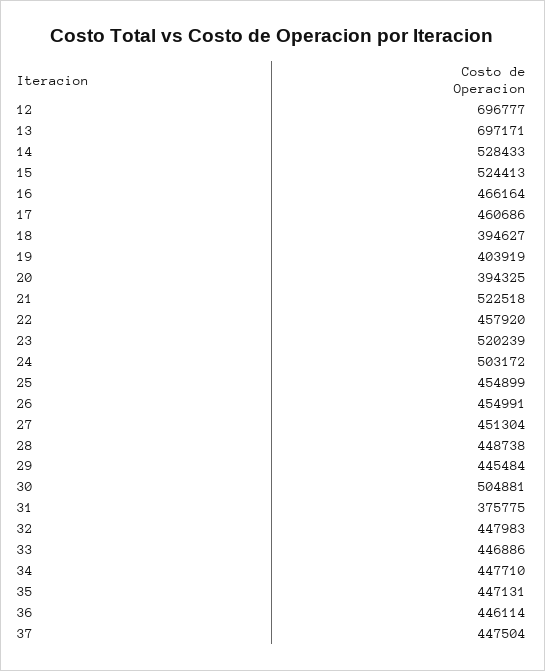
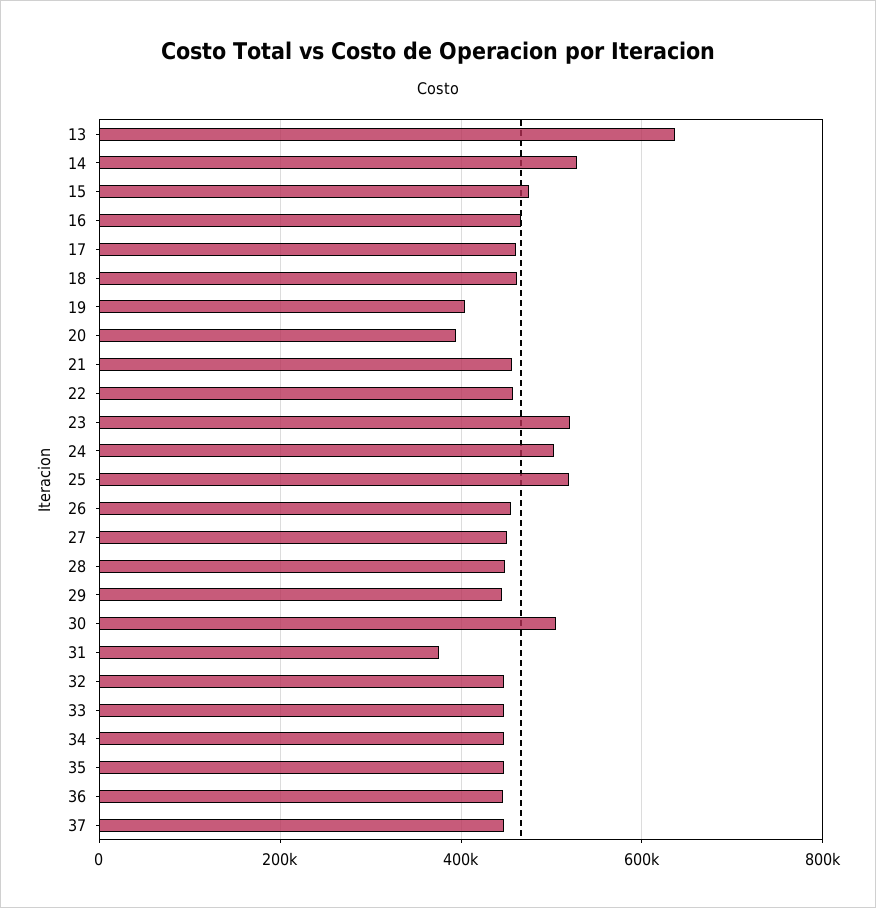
  {
-   "12": 696777,
-   "13": 697171,
+   "13": 640000,
    "14": 528433,
-   "15": 524413,
+   "15": 480000,
    "16": 466164,
    "17": 460686,
-   "18": 394627,
+   "18": 460000,
    "19": 403919,
    "20": 394325,
-   "21": 522518,
+   "21": 460000,
    "22": 457920,
    "23": 520239,
    "24": 503172,
-   "25": 454899,
+   "25": 520000,
    "26": 454991,
    "27": 451304,
    "28": 448738,
    "29": 445484,
    "30": 504881,
    "31": 375775,
    "32": 447983,
    "33": 446886,
    "34": 447710,
    "35": 447131,
    "36": 446114,
    "37": 447504
  }

